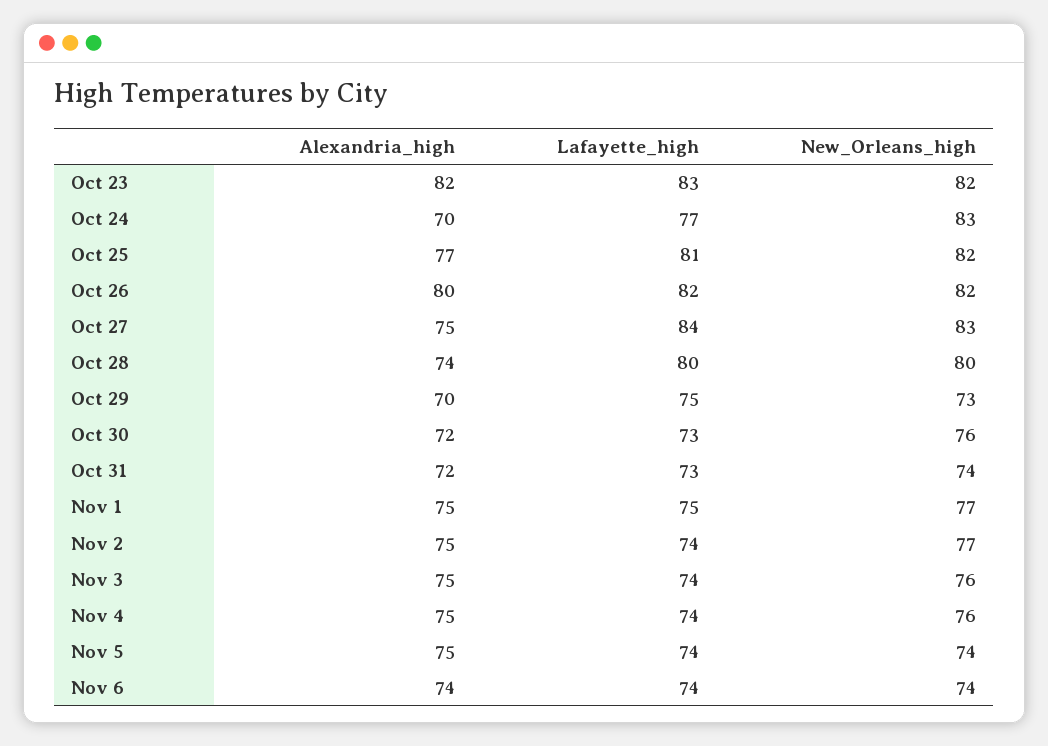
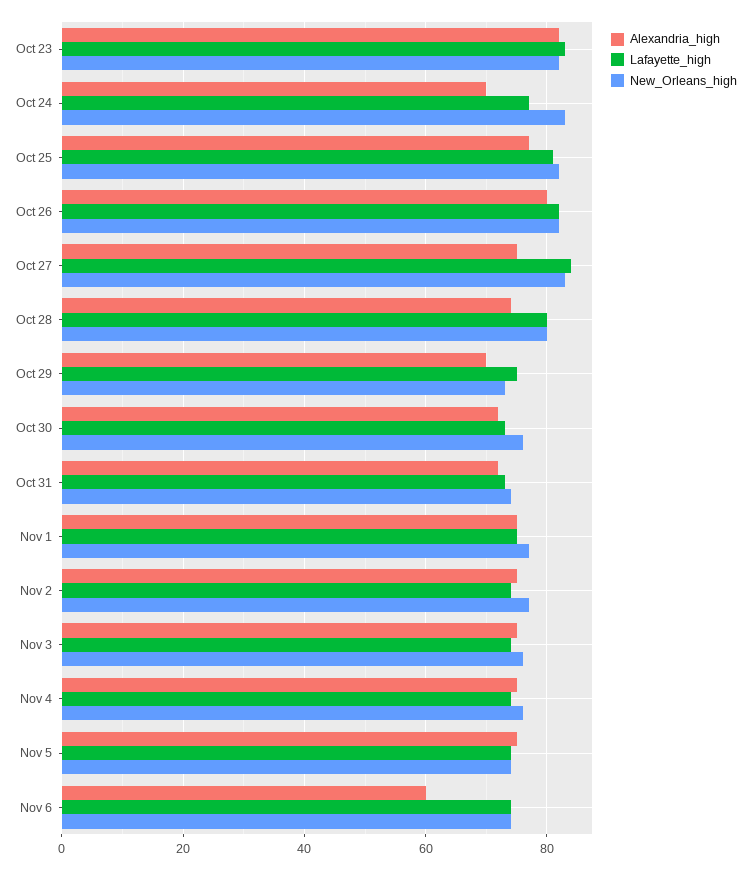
  {
    "Alexandria_high": {
      "Oct 23": 82,
      "Oct 24": 70,
      "Oct 25": 77,
      "Oct 26": 80,
      "Oct 27": 75,
      "Oct 28": 74,
      "Oct 29": 70,
      "Oct 30": 72,
      "Oct 31": 72,
      "Nov 1": 75,
      "Nov 2": 75,
      "Nov 3": 75,
      "Nov 4": 75,
      "Nov 5": 75,
-     "Nov 6": 74
+     "Nov 6": 60
    },
    "Lafayette_high": {
      "Oct 23": 83,
      "Oct 24": 77,
      "Oct 25": 81,
      "Oct 26": 82,
      "Oct 27": 84,
      "Oct 28": 80,
      "Oct 29": 75,
      "Oct 30": 73,
      "Oct 31": 73,
      "Nov 1": 75,
      "Nov 2": 74,
      "Nov 3": 74,
      "Nov 4": 74,
      "Nov 5": 74,
      "Nov 6": 74
    },
    "New_Orleans_high": {
      "Oct 23": 82,
      "Oct 24": 83,
      "Oct 25": 82,
      "Oct 26": 82,
      "Oct 27": 83,
      "Oct 28": 80,
      "Oct 29": 73,
      "Oct 30": 76,
      "Oct 31": 74,
      "Nov 1": 77,
      "Nov 2": 77,
      "Nov 3": 76,
      "Nov 4": 76,
      "Nov 5": 74,
      "Nov 6": 74
    }
  }

